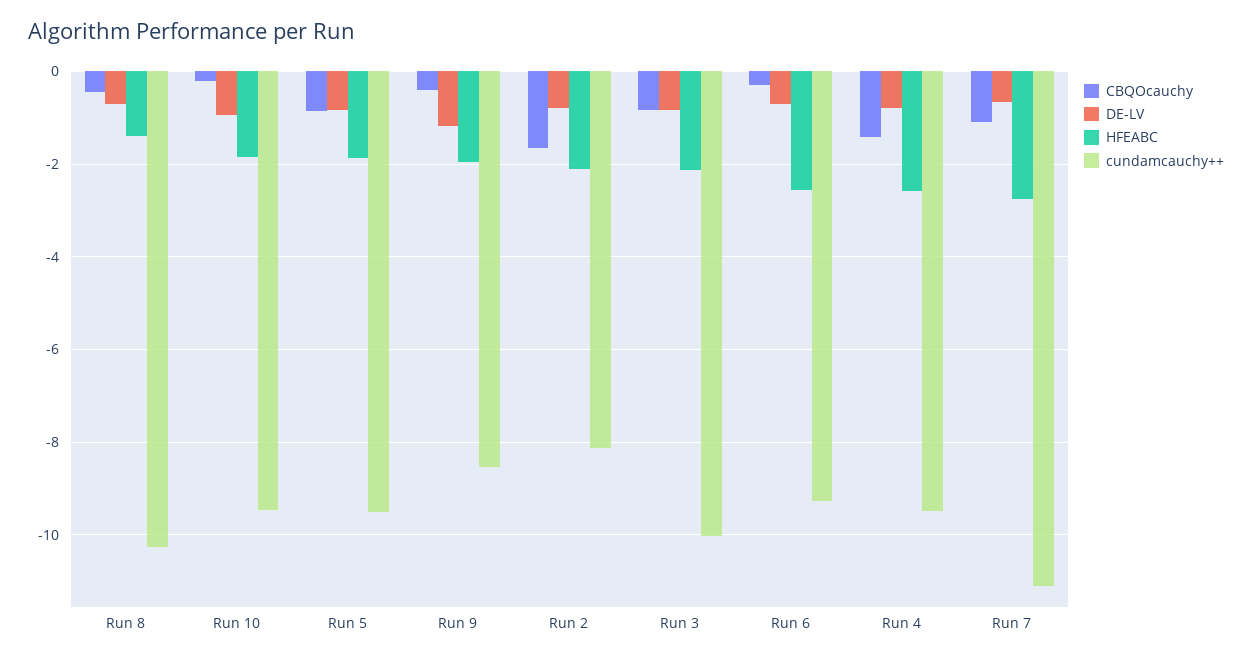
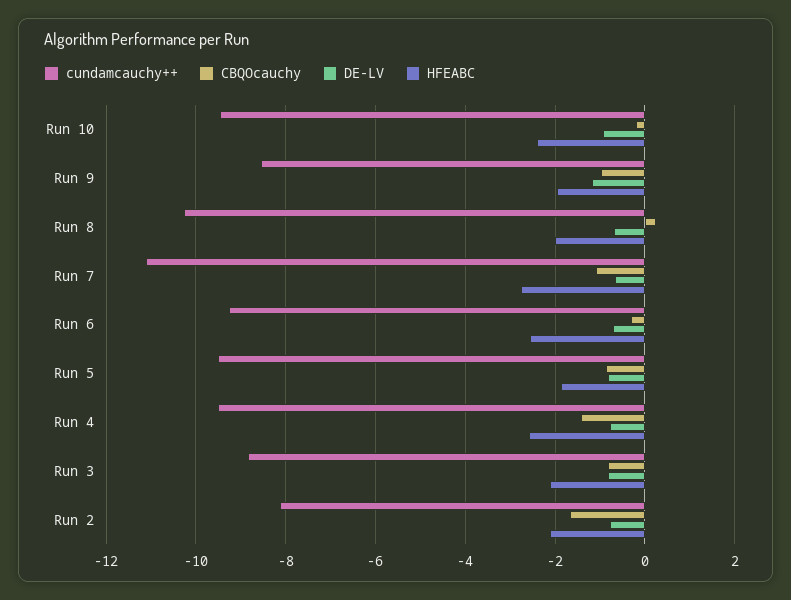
  {
    "CBQOcauchy": {
-     "Run 8": -0.4,
+     "Run 8": 0.2,
      "Run 10": -0.2,
      "Run 5": -0.8,
-     "Run 9": -0.4,
+     "Run 9": -1,
      "Run 2": -1.6,
      "Run 3": -0.8,
      "Run 6": -0.4,
      "Run 4": -1.4,
      "Run 7": -1
    },
    "DE-LV": {
      "Run 8": -0.6,
      "Run 10": -1,
      "Run 5": -0.8,
      "Run 9": -1.2,
      "Run 2": -0.8,
      "Run 3": -0.8,
      "Run 6": -0.8,
      "Run 4": -0.8,
      "Run 7": -0.6
    },
    "HFEABC": {
-     "Run 8": -1.4,
+     "Run 8": -2,
-     "Run 10": -1.8,
+     "Run 10": -2.4,
      "Run 5": -1.8,
      "Run 9": -2,
      "Run 2": -2.2,
      "Run 3": -2.2,
      "Run 6": -2.6,
      "Run 4": -2.6,
      "Run 7": -2.8
    },
    "cundamcauchy++": {
      "Run 8": -10.2,
      "Run 10": -9.4,
      "Run 5": -9.6,
      "Run 9": -8.6,
      "Run 2": -8.2,
-     "Run 3": -10,
+     "Run 3": -8.8,
      "Run 6": -9.2,
      "Run 4": -9.6,
      "Run 7": -11.2
    }
  }

